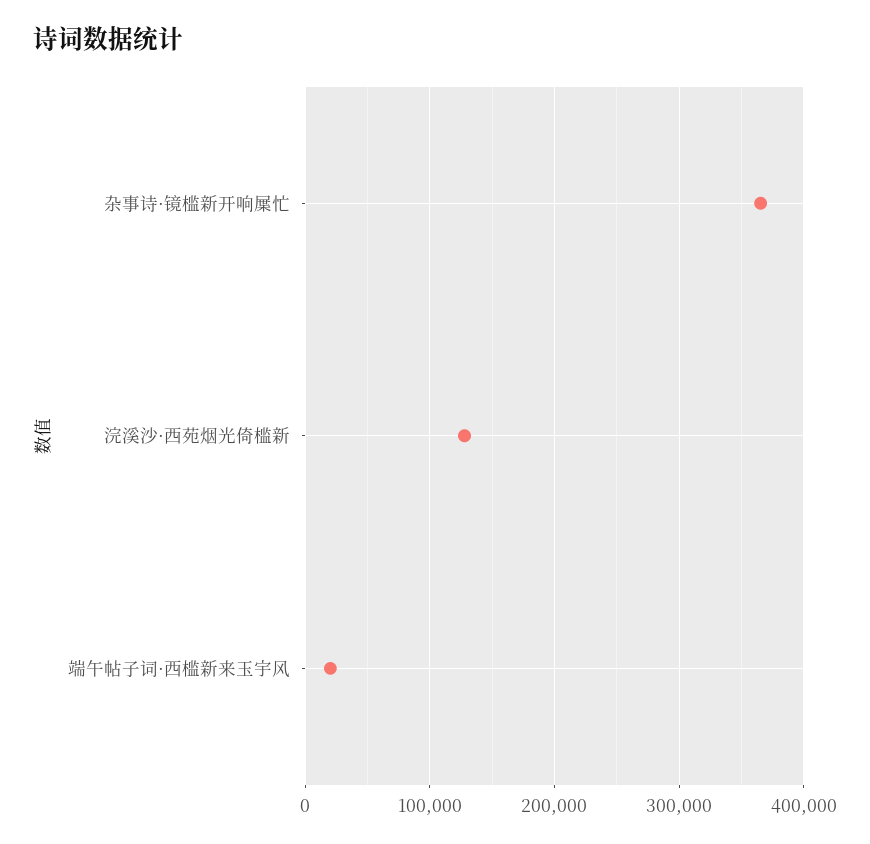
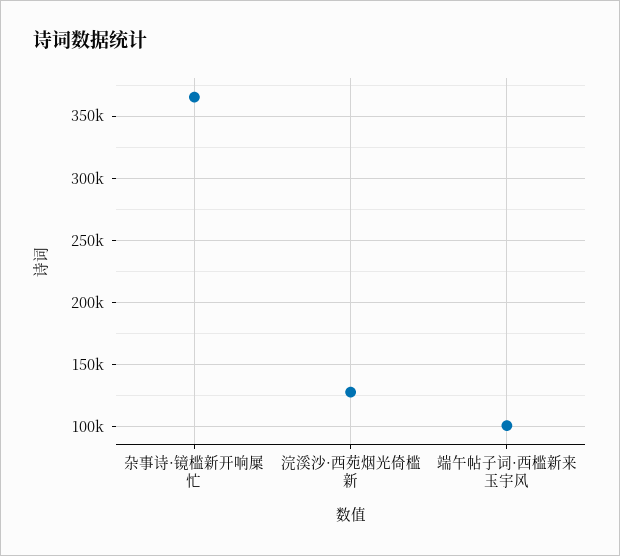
  {
    "杂事诗·镜槛新开响屟忙": 365000,
    "浣溪沙·西苑烟光倚槛新": 130000,
-   "端午帖子词·西槛新来玉宇风": 20000
+   "端午帖子词·西槛新来玉宇风": 100000
  }

